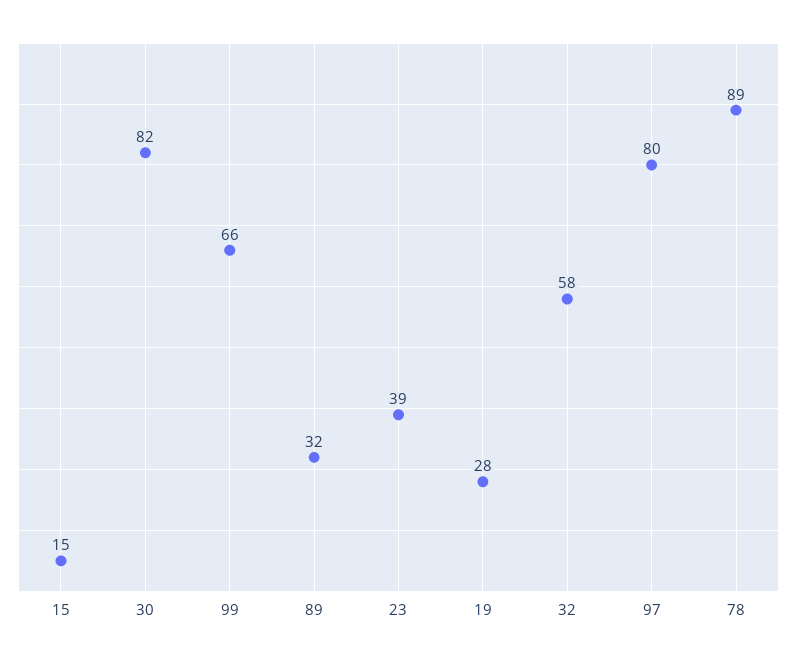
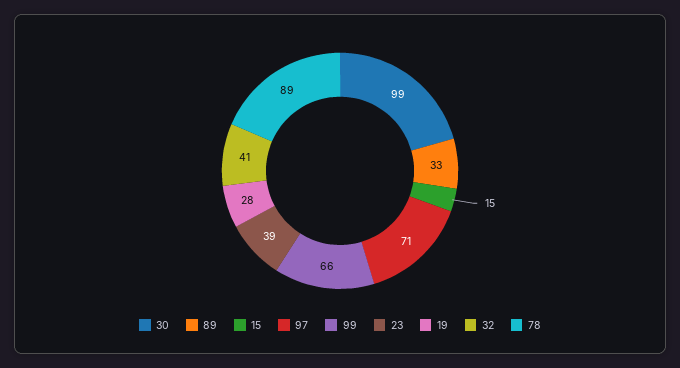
  {
    "15": 15,
-   "30": 82,
+   "30": 99,
    "99": 66,
-   "89": 32,
+   "89": 33,
    "23": 39,
    "19": 28,
-   "32": 58,
+   "32": 41,
-   "97": 80,
+   "97": 71,
    "78": 89
  }

